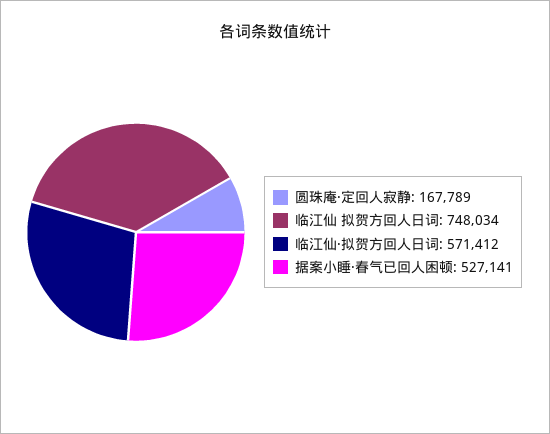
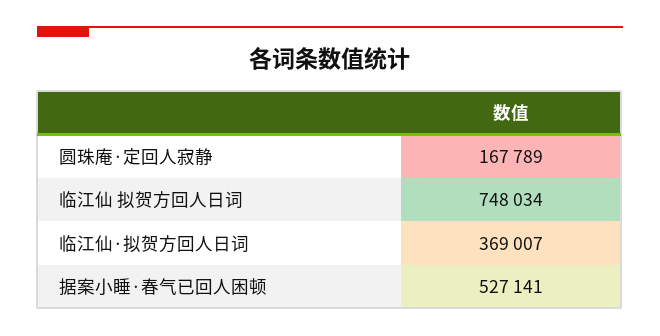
  {
    "圆珠庵·定回人寂静": 167789,
    "临江仙 拟贺方回人日词": 748034,
-   "临江仙·拟贺方回人日词": 571412,
+   "临江仙·拟贺方回人日词": 369007,
    "据案小睡·春气已回人困顿": 527141
  }

